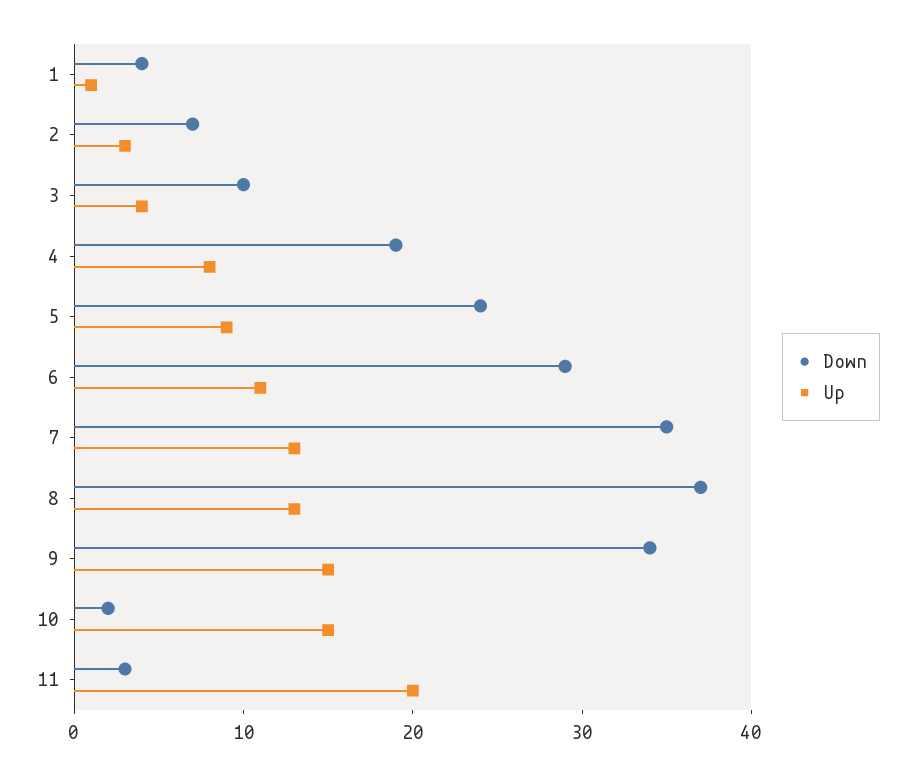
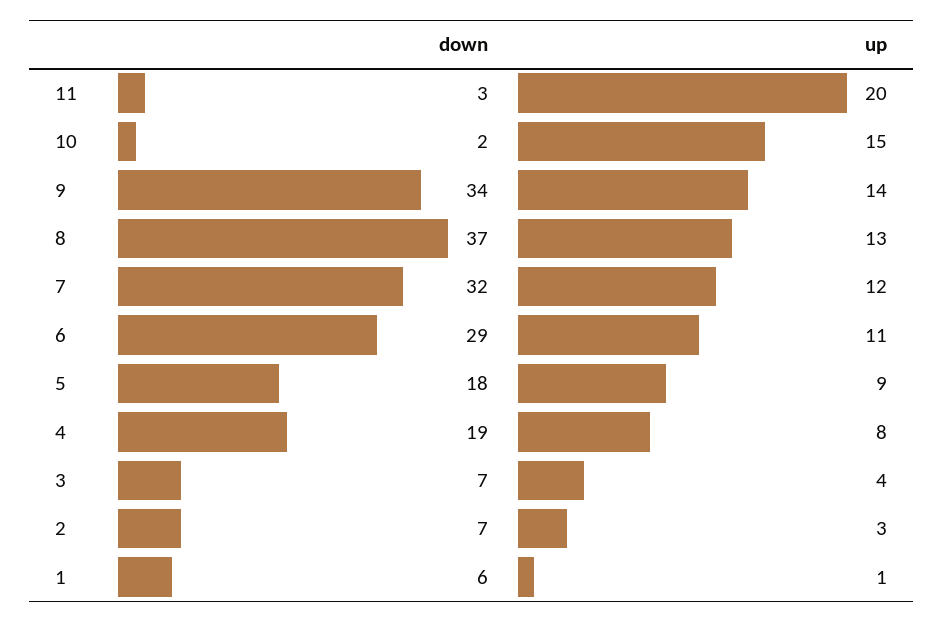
  {
    "Down": {
-     "1": 4,
+     "1": 6,
      "2": 7,
-     "3": 10,
+     "3": 7,
      "4": 19,
-     "5": 24,
+     "5": 18,
      "6": 29,
-     "7": 35,
+     "7": 32,
      "8": 37,
      "9": 34,
      "10": 2,
      "11": 3
    },
    "Up": {
      "1": 1,
      "2": 3,
      "3": 4,
      "4": 8,
      "5": 9,
      "6": 11,
-     "7": 13,
+     "7": 12,
      "8": 13,
-     "9": 15,
+     "9": 14,
      "10": 15,
      "11": 20
    }
  }

